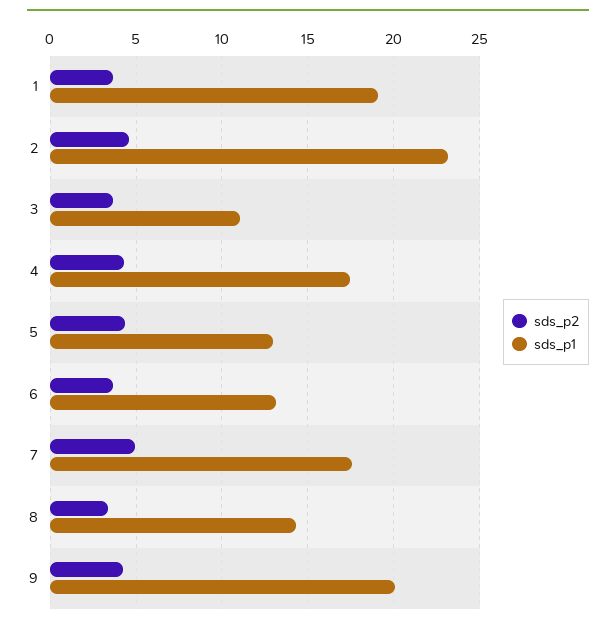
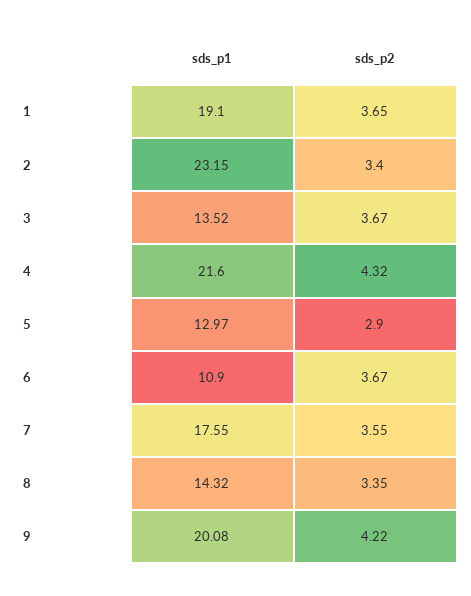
  {
    "sds_p2": {
      "1": 3.65,
-     "2": 4.5,
+     "2": 3.4,
      "3": 3.67,
      "4": 4.32,
-     "5": 4.5,
+     "5": 2.9,
      "6": 3.67,
-     "7": 5,
+     "7": 3.55,
      "8": 3.35,
      "9": 4.22
    },
    "sds_p1": {
      "1": 19.1,
      "2": 23.15,
-     "3": 11,
+     "3": 13.52,
-     "4": 17.5,
+     "4": 21.6,
      "5": 12.97,
-     "6": 13,
+     "6": 10.9,
      "7": 17.55,
      "8": 14.32,
      "9": 20.08
    }
  }

